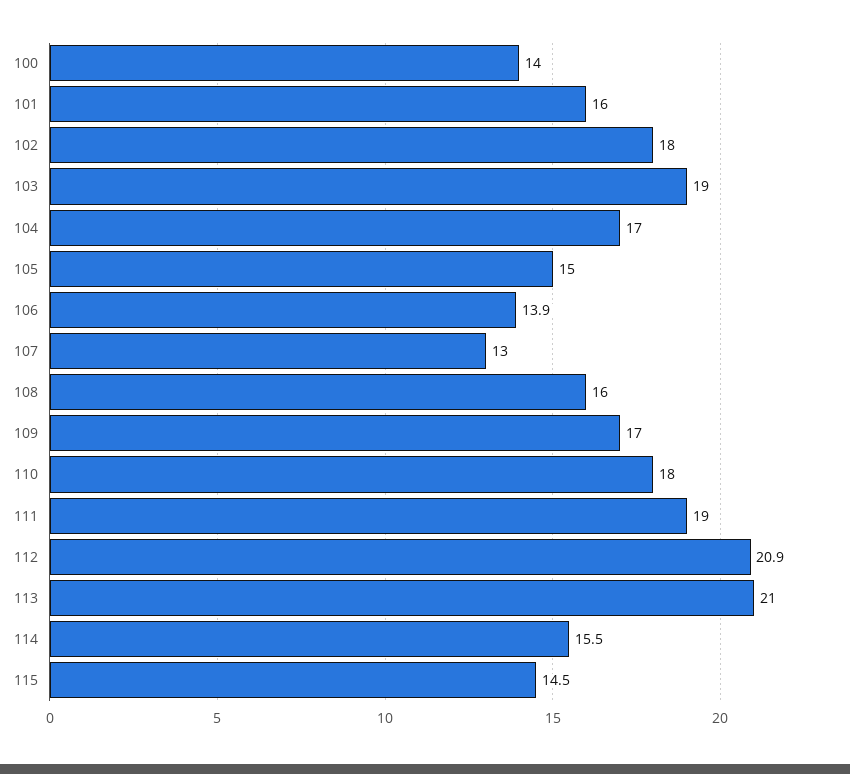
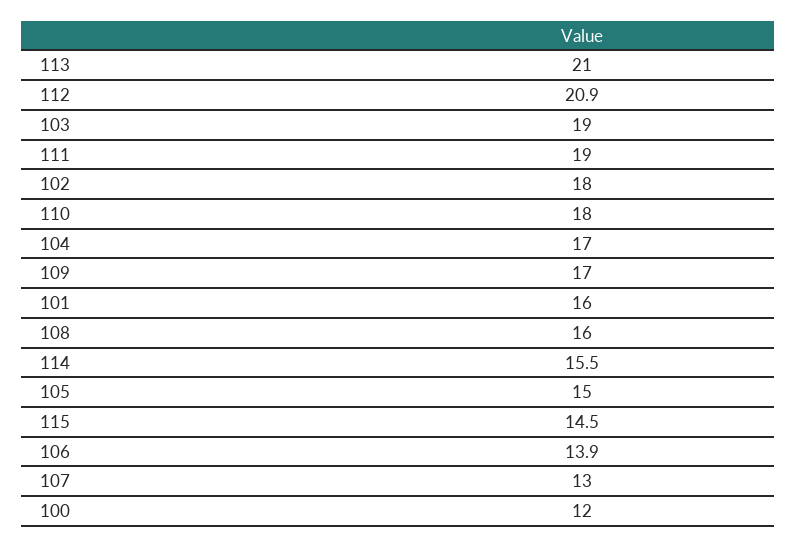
  {
-   "100": 14,
+   "100": 12,
    "101": 16,
    "102": 18,
    "103": 19,
    "104": 17,
    "105": 15,
    "106": 13.9,
    "107": 13,
    "108": 16,
    "109": 17,
    "110": 18,
    "111": 19,
    "112": 20.9,
    "113": 21,
    "114": 15.5,
    "115": 14.5
  }

